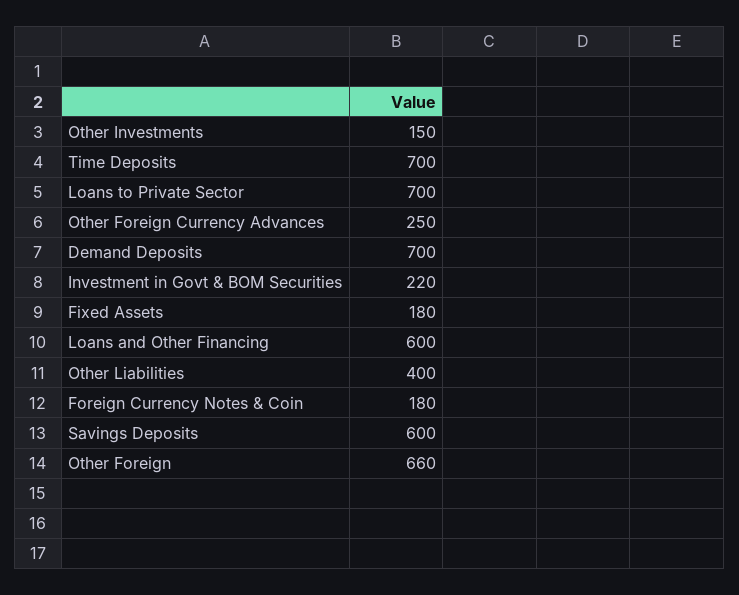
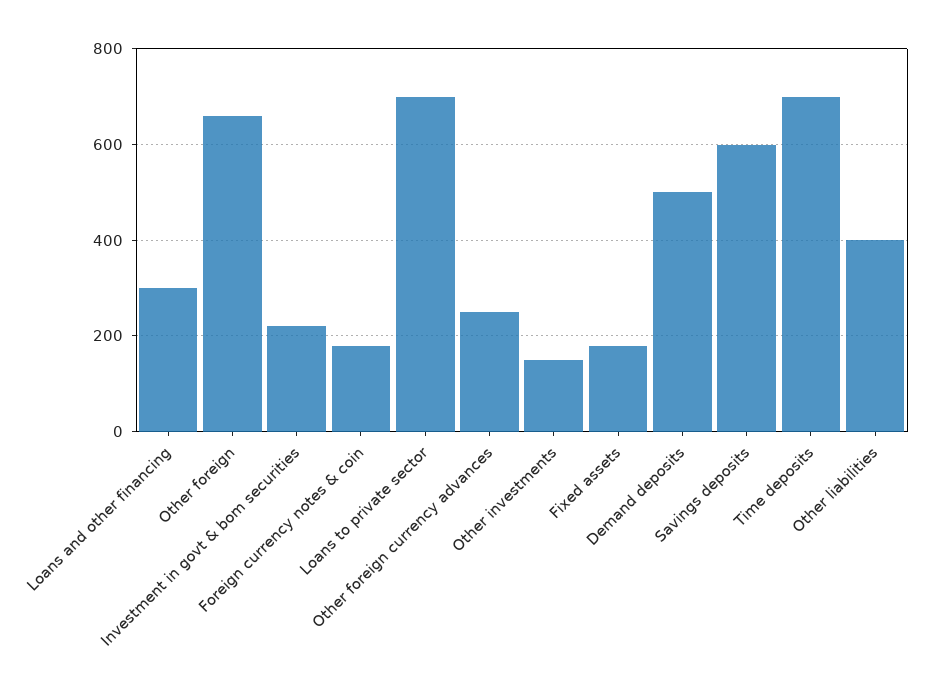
  {
    "Other Investments": 150,
    "Time Deposits": 700,
    "Loans to Private Sector": 700,
    "Other Foreign Currency Advances": 250,
-   "Demand Deposits": 700,
+   "Demand Deposits": 500,
    "Investment in Govt & BOM Securities": 220,
    "Fixed Assets": 180,
-   "Loans and Other Financing": 600,
+   "Loans and Other Financing": 300,
    "Other Liabilities": 400,
    "Foreign Currency Notes & Coin": 180,
    "Savings Deposits": 600,
    "Other Foreign": 660
  }

